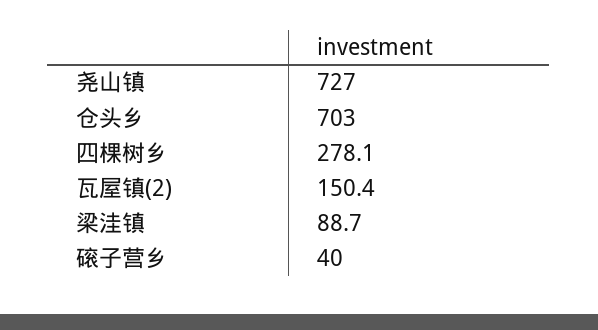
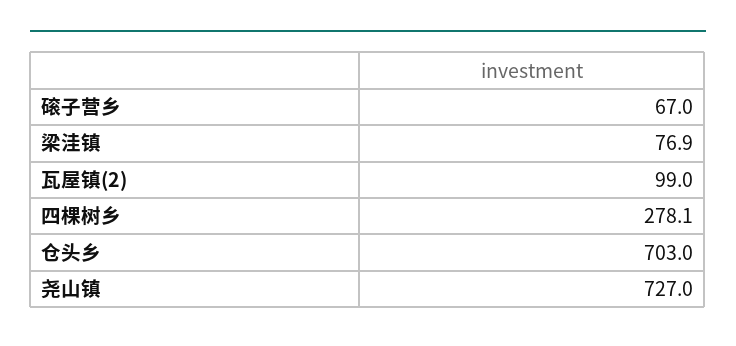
  {
    "尧山镇": 727,
    "仓头乡": 703,
    "四棵树乡": 278.1,
-   "瓦屋镇(2)": 150.4,
+   "瓦屋镇(2)": 99,
-   "梁洼镇": 88.7,
+   "梁洼镇": 76.9,
-   "磙子营乡": 40
+   "磙子营乡": 67
  }

